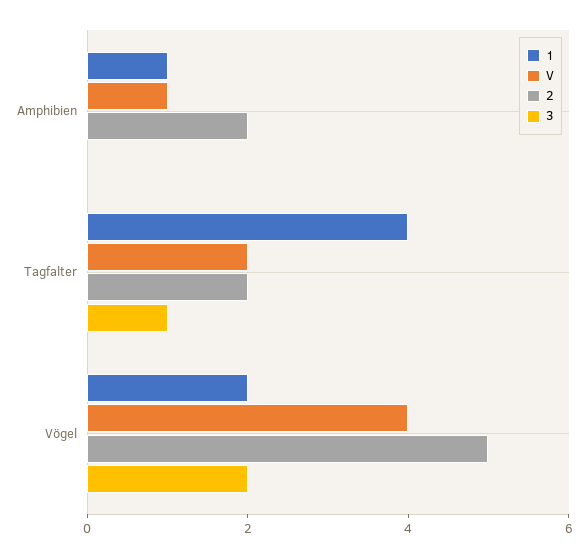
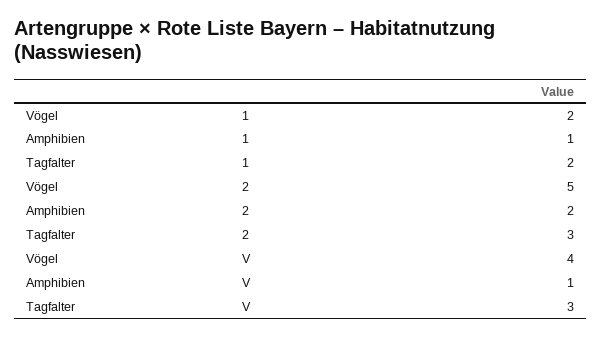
  {
    "1": {
      "Amphibien": 1,
-     "Tagfalter": 4,
+     "Tagfalter": 2,
      "Vögel": 2
    },
    "V": {
      "Amphibien": 1,
-     "Tagfalter": 2,
+     "Tagfalter": 3,
      "Vögel": 4
    },
    "2": {
      "Amphibien": 2,
-     "Tagfalter": 2,
+     "Tagfalter": 3,
      "Vögel": 5
-   },
+   }
-   "3": {
-     "Amphibien": 0,
-     "Tagfalter": 1,
-     "Vögel": 2
-   }
  }

